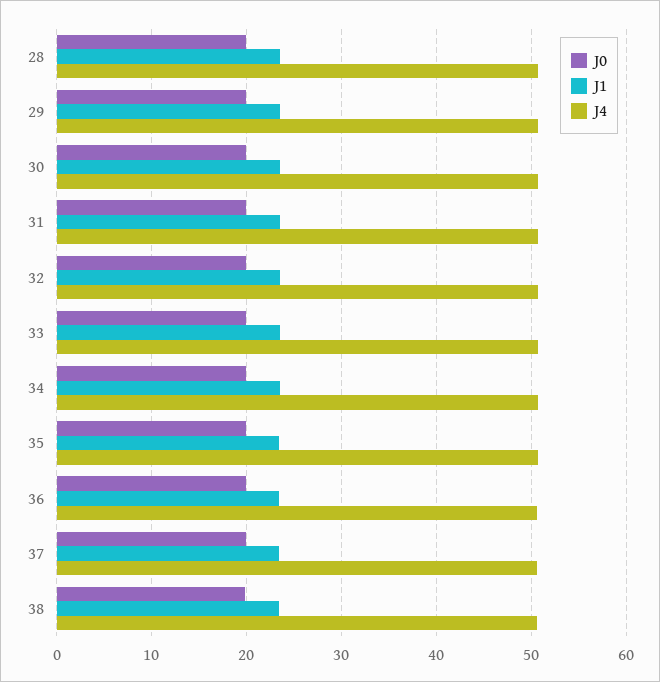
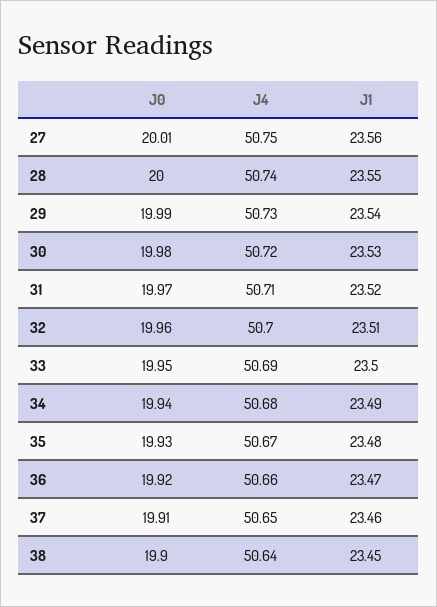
  {
    "J0": {
      "28": 20,
      "29": 19.99,
      "30": 19.98,
      "31": 19.97,
      "32": 19.96,
      "33": 19.95,
      "34": 19.94,
      "35": 19.93,
      "36": 19.92,
      "37": 19.91,
-     "38": 19.9
+     "38": 19.9,
+     "27": 20.01
    },
    "J1": {
      "28": 23.55,
      "29": 23.54,
      "30": 23.53,
      "31": 23.52,
      "32": 23.51,
      "33": 23.5,
      "34": 23.49,
      "35": 23.48,
      "36": 23.47,
      "37": 23.46,
-     "38": 23.45
+     "38": 23.45,
+     "27": 23.56
    },
    "J4": {
      "28": 50.74,
      "29": 50.73,
      "30": 50.72,
      "31": 50.71,
      "32": 50.7,
      "33": 50.69,
      "34": 50.68,
      "35": 50.67,
      "36": 50.66,
      "37": 50.65,
-     "38": 50.64
+     "38": 50.64,
+     "27": 50.75
    }
  }

